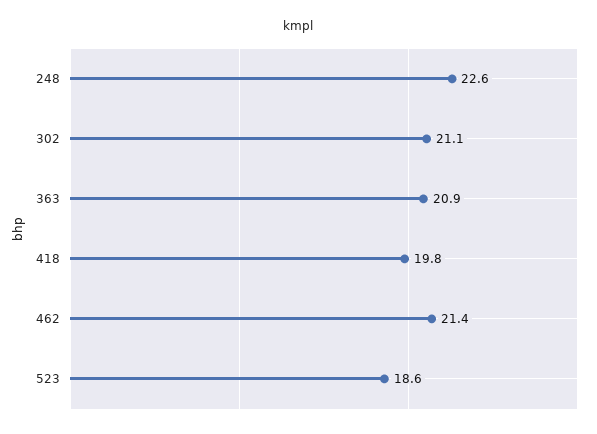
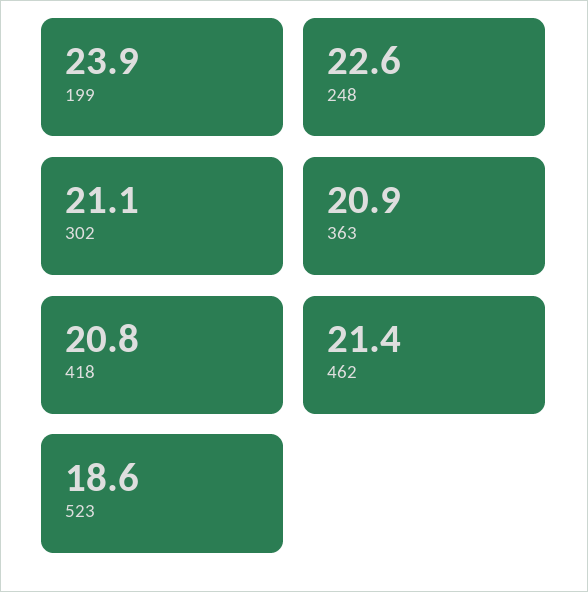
  {
    "248": 22.6,
    "302": 21.1,
    "363": 20.9,
-   "418": 19.8,
+   "418": 20.8,
    "462": 21.4,
-   "523": 18.6
+   "523": 18.6,
+   "199": 23.9
  }

